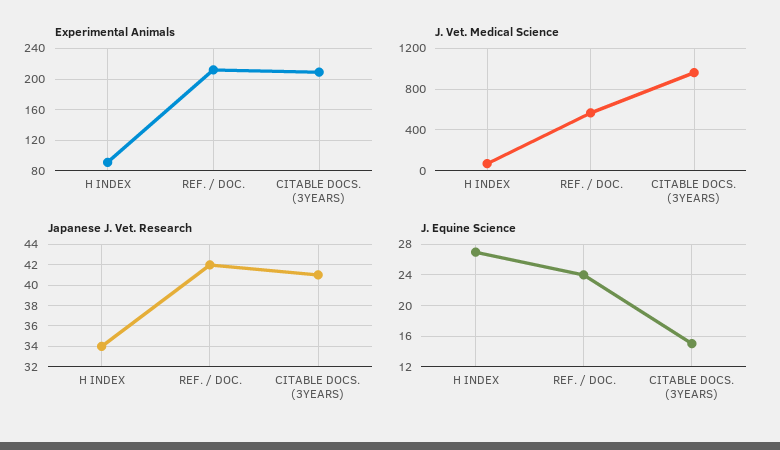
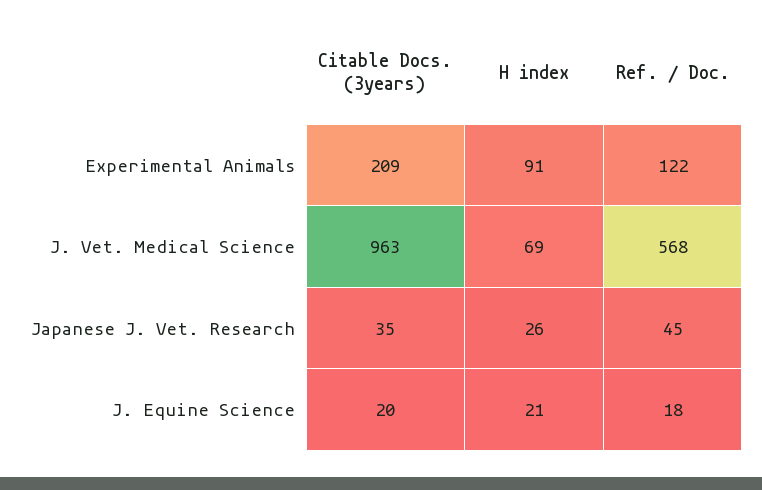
  {
    "Experimental Animals": {
      "H INDEX": 91,
-     "REF. / DOC.": 210,
+     "REF. / DOC.": 122,
      "CITABLE DOCS. (3YEARS)": 209
    },
    "J. Vet. Medical Science": {
      "H INDEX": 69,
      "REF. / DOC.": 568,
      "CITABLE DOCS. (3YEARS)": 963
    },
    "Japanese J. Vet. Research": {
-     "H INDEX": 34,
+     "H INDEX": 26,
-     "REF. / DOC.": 42,
+     "REF. / DOC.": 45,
-     "CITABLE DOCS. (3YEARS)": 41
+     "CITABLE DOCS. (3YEARS)": 35
    },
    "J. Equine Science": {
-     "H INDEX": 27,
+     "H INDEX": 21,
-     "REF. / DOC.": 24,
+     "REF. / DOC.": 18,
-     "CITABLE DOCS. (3YEARS)": 15
+     "CITABLE DOCS. (3YEARS)": 20
    }
  }

